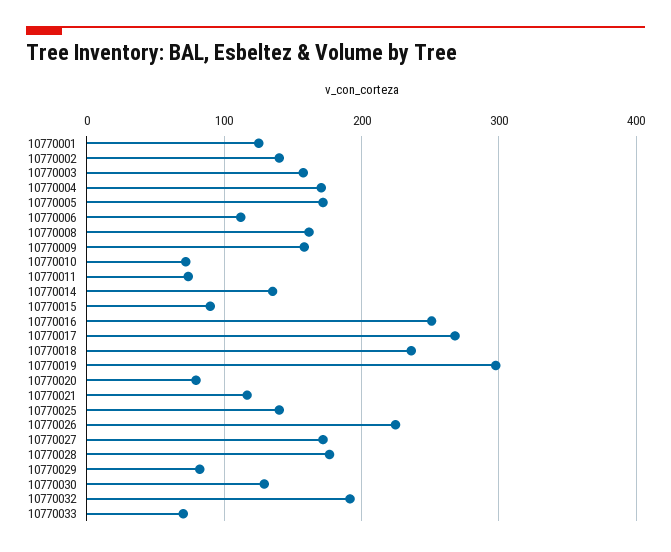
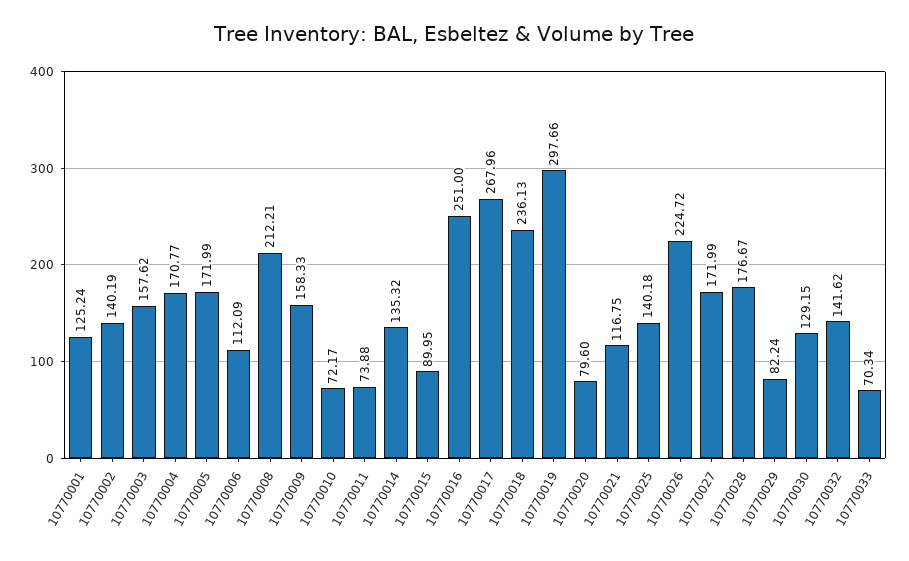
  {
    "10770001": 125.24,
    "10770002": 140.19,
    "10770003": 157.62,
    "10770004": 170.77,
    "10770005": 171.99,
    "10770006": 112.09,
-   "10770008": 160,
+   "10770008": 212.21,
    "10770009": 158.33,
    "10770010": 72.17,
    "10770011": 73.88,
    "10770014": 135.32,
    "10770015": 89.95,
    "10770016": 251,
    "10770017": 267.96,
    "10770018": 236.13,
    "10770019": 297.66,
    "10770020": 79.6,
    "10770021": 116.75,
    "10770025": 140.18,
    "10770026": 224.72,
    "10770027": 171.99,
    "10770028": 176.67,
    "10770029": 82.24,
    "10770030": 129.15,
-   "10770032": 190,
+   "10770032": 141.62,
    "10770033": 70.34
  }

